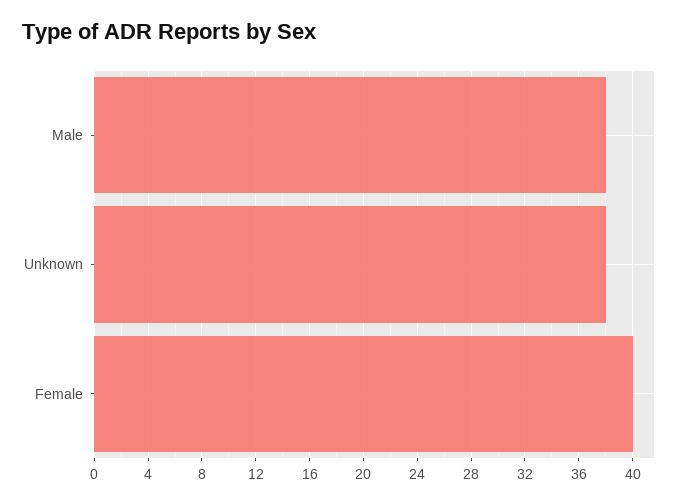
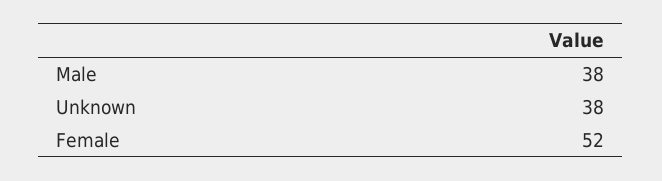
  {
    "Male": 38,
    "Unknown": 38,
-   "Female": 40
+   "Female": 52
  }

